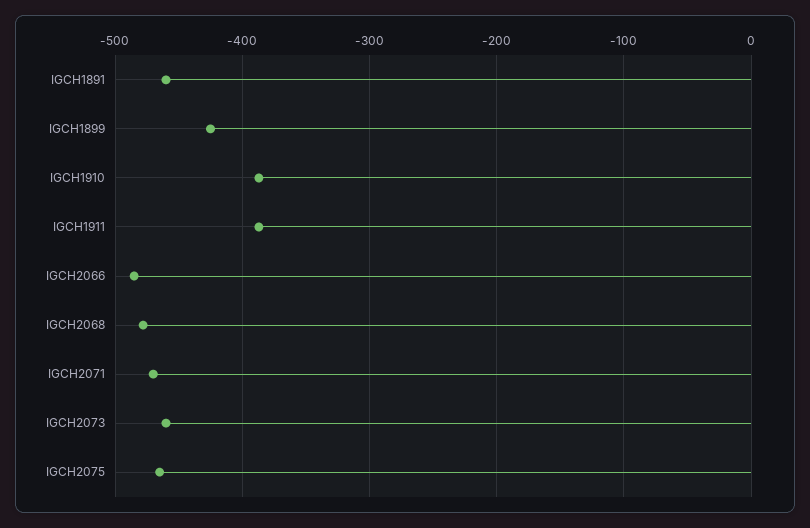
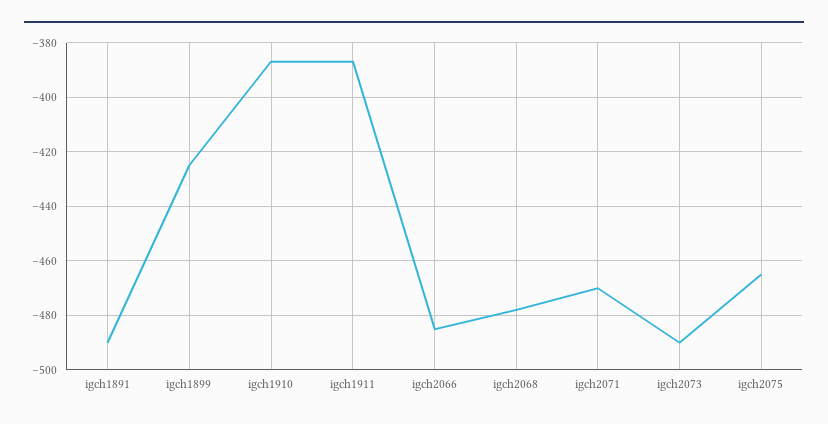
  {
-   "IGCH1891": -460,
+   "IGCH1891": -490,
    "IGCH1899": -425,
    "IGCH1910": -385,
    "IGCH1911": -385,
    "IGCH2066": -485,
    "IGCH2068": -480,
    "IGCH2071": -470,
-   "IGCH2073": -460,
+   "IGCH2073": -490,
    "IGCH2075": -465
  }

